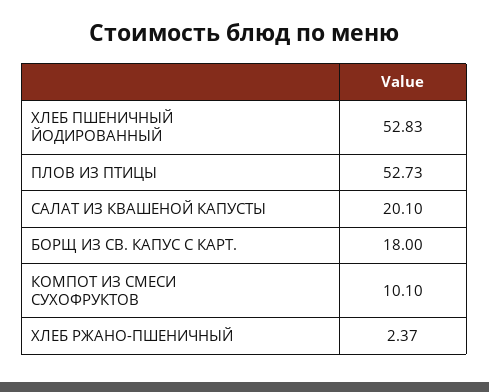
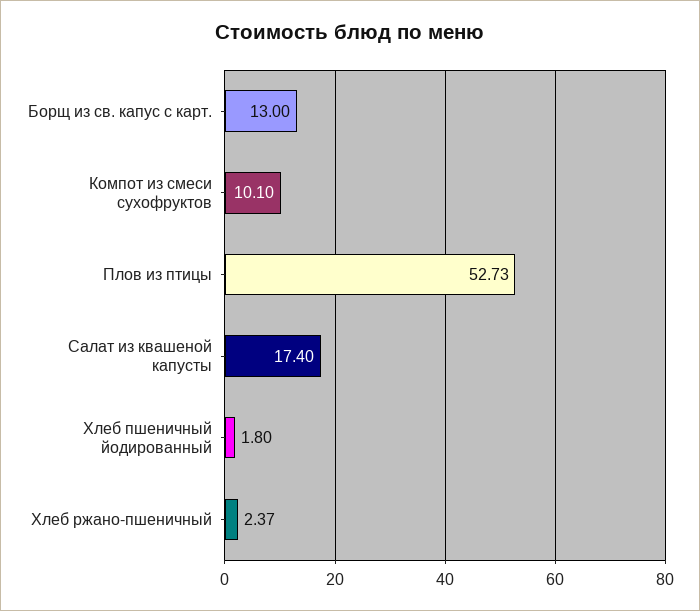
  {
-   "ХЛЕБ ПШЕНИЧНЫЙ ЙОДИРОВАННЫЙ": 52.83,
+   "ХЛЕБ ПШЕНИЧНЫЙ ЙОДИРОВАННЫЙ": 1.8,
    "ПЛОВ ИЗ ПТИЦЫ": 52.73,
-   "САЛАТ ИЗ КВАШЕНОЙ КАПУСТЫ": 20.1,
+   "САЛАТ ИЗ КВАШЕНОЙ КАПУСТЫ": 17.4,
-   "БОРЩ ИЗ СВ. КАПУС С КАРТ.": 18,
+   "БОРЩ ИЗ СВ. КАПУС С КАРТ.": 13,
    "КОМПОТ ИЗ СМЕСИ СУХОФРУКТОВ": 10.1,
    "ХЛЕБ РЖАНО-ПШЕНИЧНЫЙ": 2.37
  }

